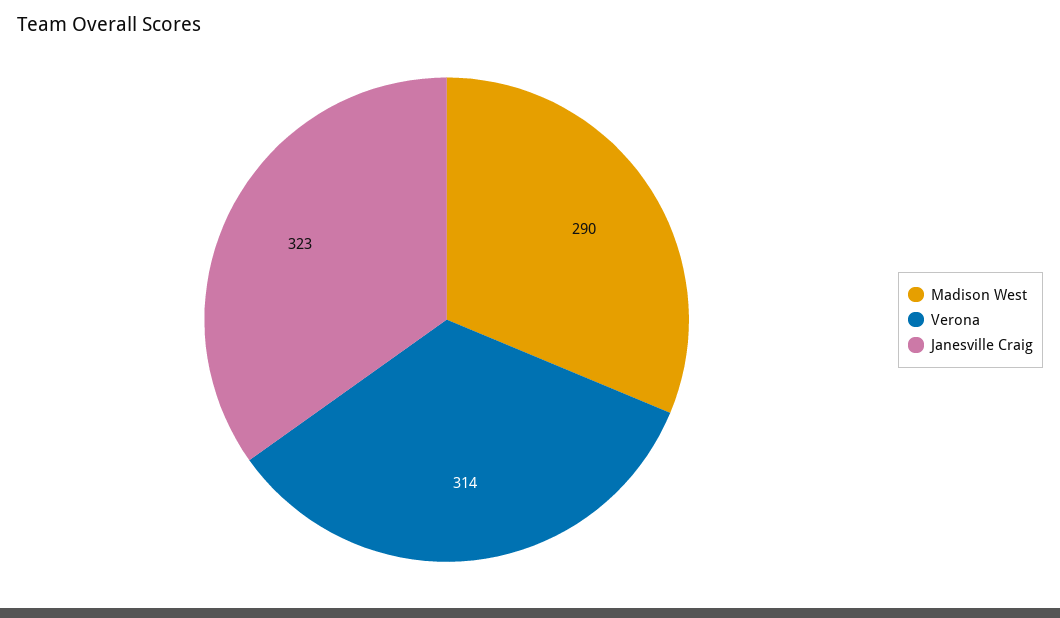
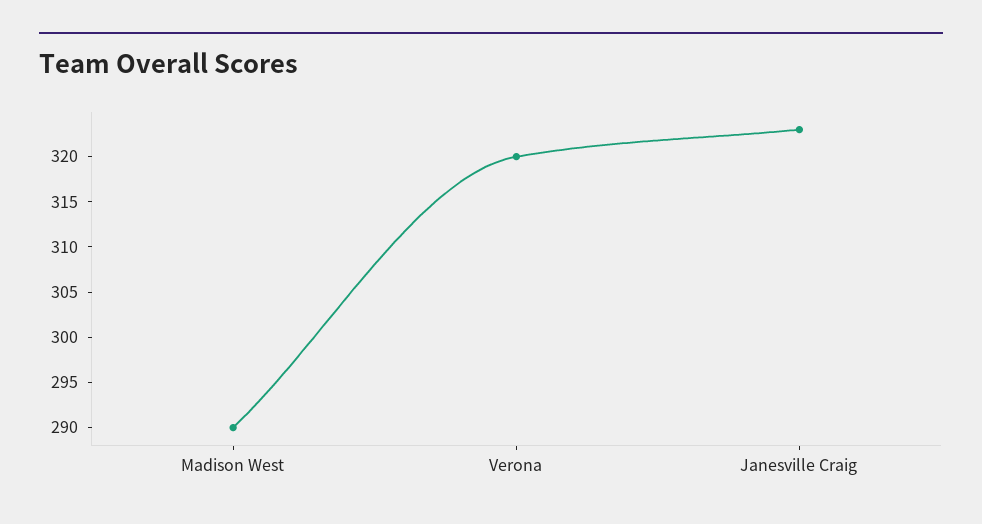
  {
    "Madison West": 290,
-   "Verona": 314,
+   "Verona": 320,
    "Janesville Craig": 323
  }

